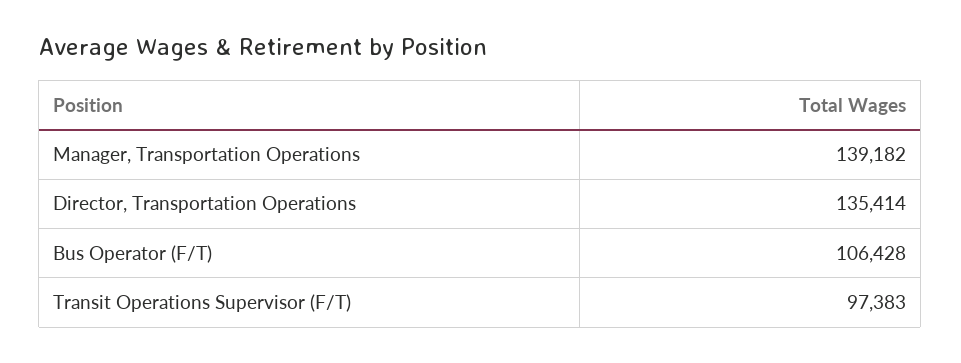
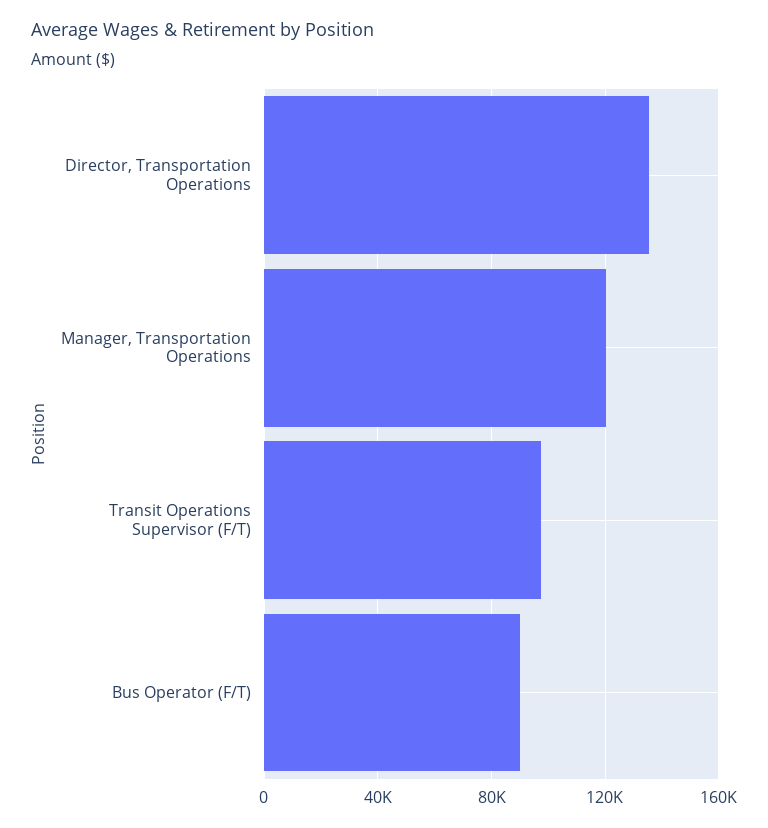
  {
-   "Manager, Transportation Operations": 139182,
+   "Manager, Transportation Operations": 120000,
    "Director, Transportation Operations": 135414,
-   "Bus Operator (F/T)": 106428,
+   "Bus Operator (F/T)": 90000,
    "Transit Operations Supervisor (F/T)": 97383
  }

